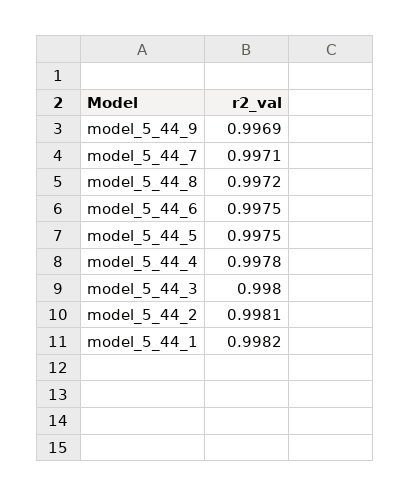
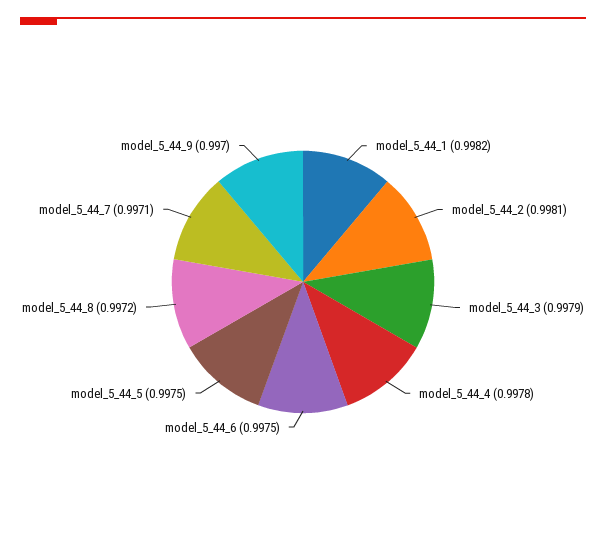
  {
-   "model_5_44_9": 0.9969,
+   "model_5_44_9": 0.997,
    "model_5_44_7": 0.9971,
    "model_5_44_8": 0.9972,
    "model_5_44_6": 0.9975,
    "model_5_44_5": 0.9975,
    "model_5_44_4": 0.9978,
-   "model_5_44_3": 0.998,
+   "model_5_44_3": 0.9979,
    "model_5_44_2": 0.9981,
    "model_5_44_1": 0.9982
  }

